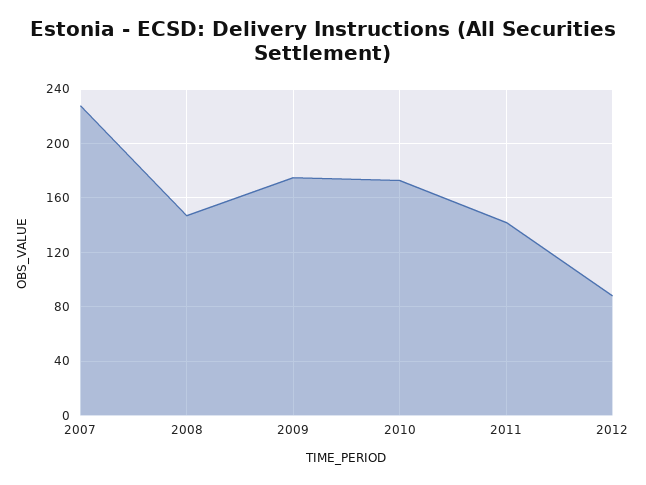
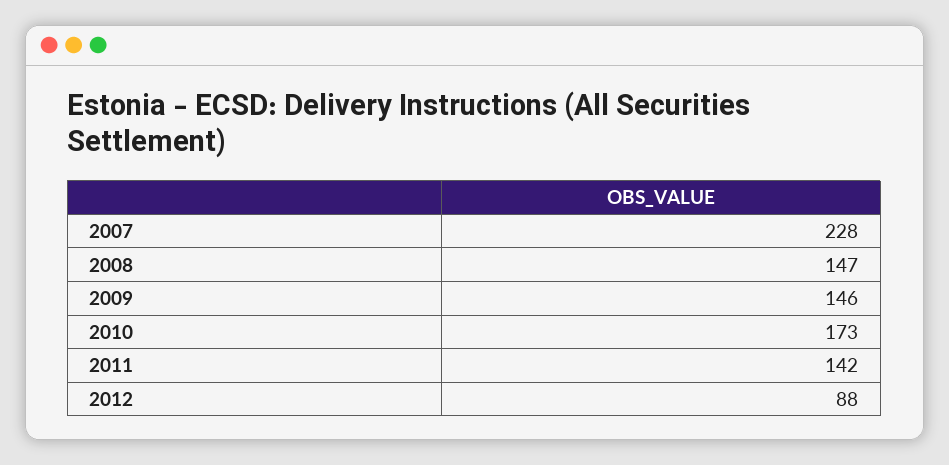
  {
    "2007": 228,
    "2008": 147,
-   "2009": 175,
+   "2009": 146,
    "2010": 173,
    "2011": 142,
    "2012": 88
  }

